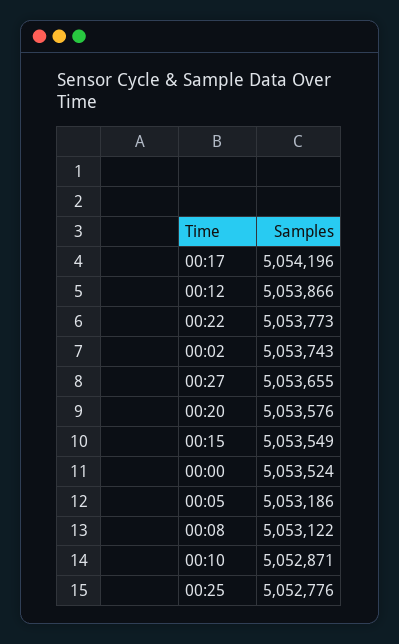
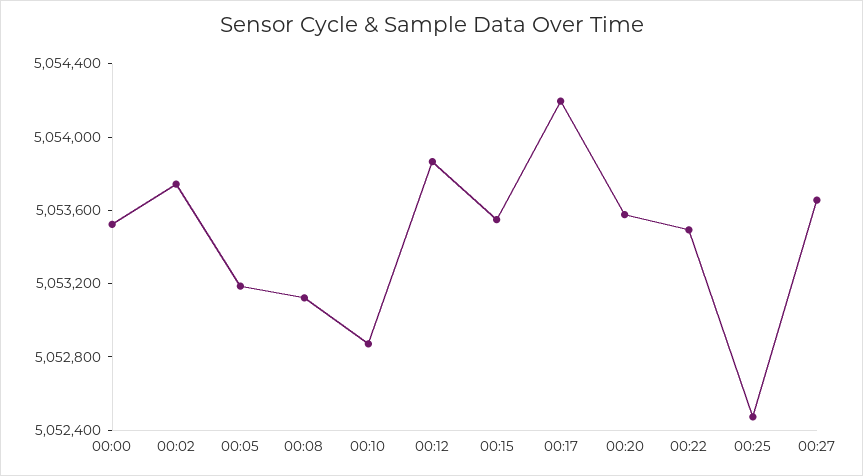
  {
    "00:17": 5054196,
    "00:12": 5053866,
-   "00:22": 5053773,
+   "00:22": 5053500,
    "00:02": 5053743,
    "00:27": 5053655,
    "00:20": 5053576,
    "00:15": 5053549,
    "00:00": 5053524,
    "00:05": 5053186,
    "00:08": 5053122,
    "00:10": 5052871,
-   "00:25": 5052776
+   "00:25": 5052500
  }

